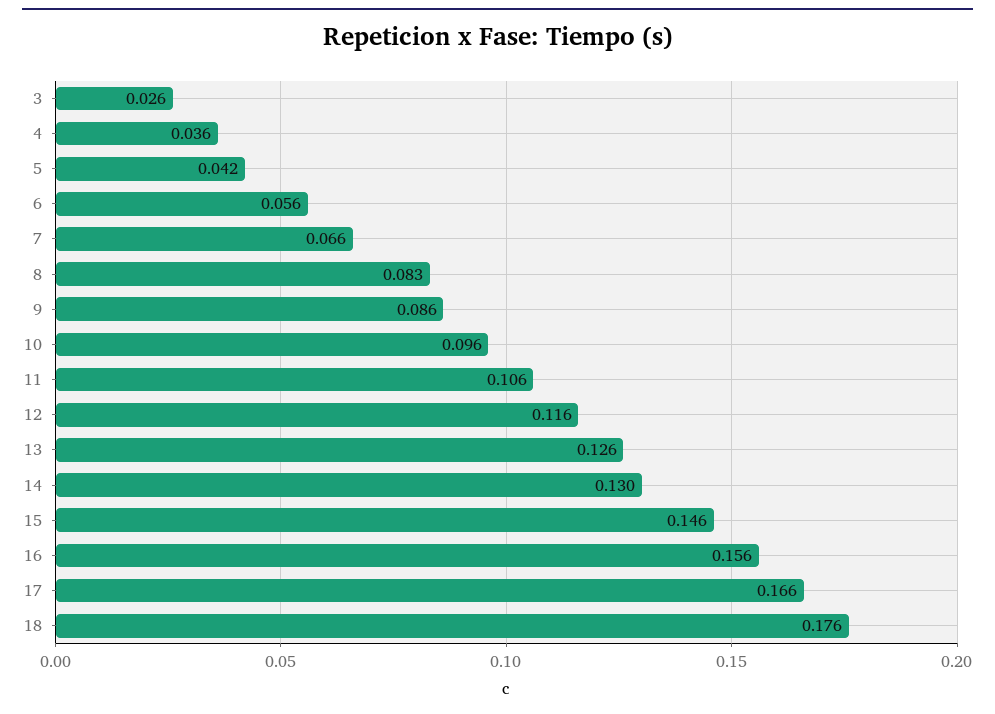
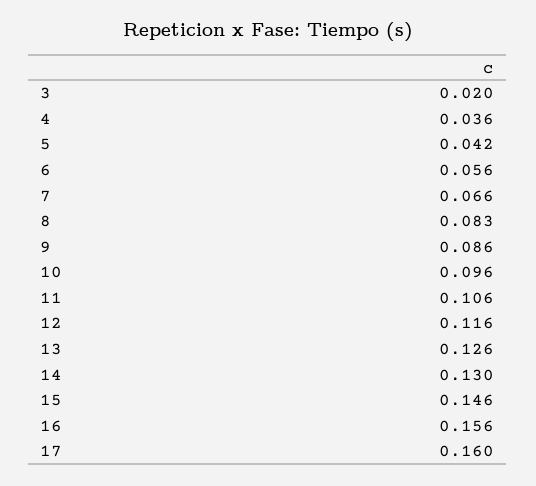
  {
-   "3": 0.026,
+   "3": 0.02,
    "4": 0.036,
    "5": 0.042,
    "6": 0.056,
    "7": 0.066,
    "8": 0.083,
    "9": 0.086,
    "10": 0.096,
    "11": 0.106,
    "12": 0.116,
    "13": 0.126,
    "14": 0.13,
    "15": 0.146,
    "16": 0.156,
-   "17": 0.166,
+   "17": 0.16
-   "18": 0.176
  }

